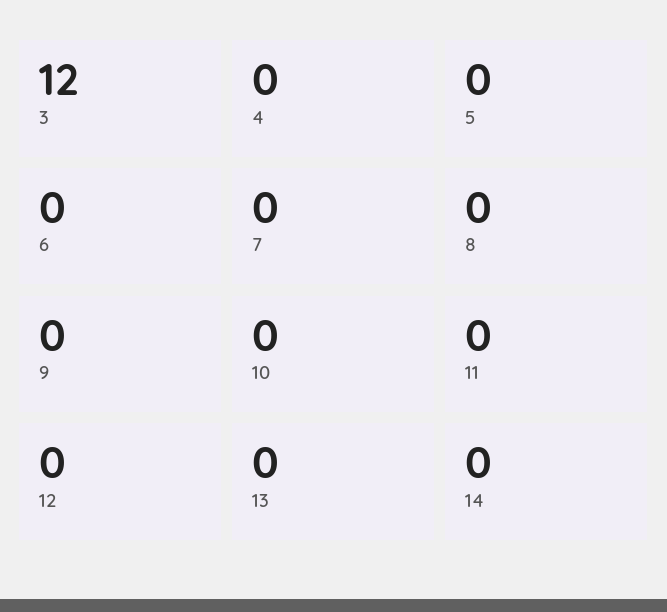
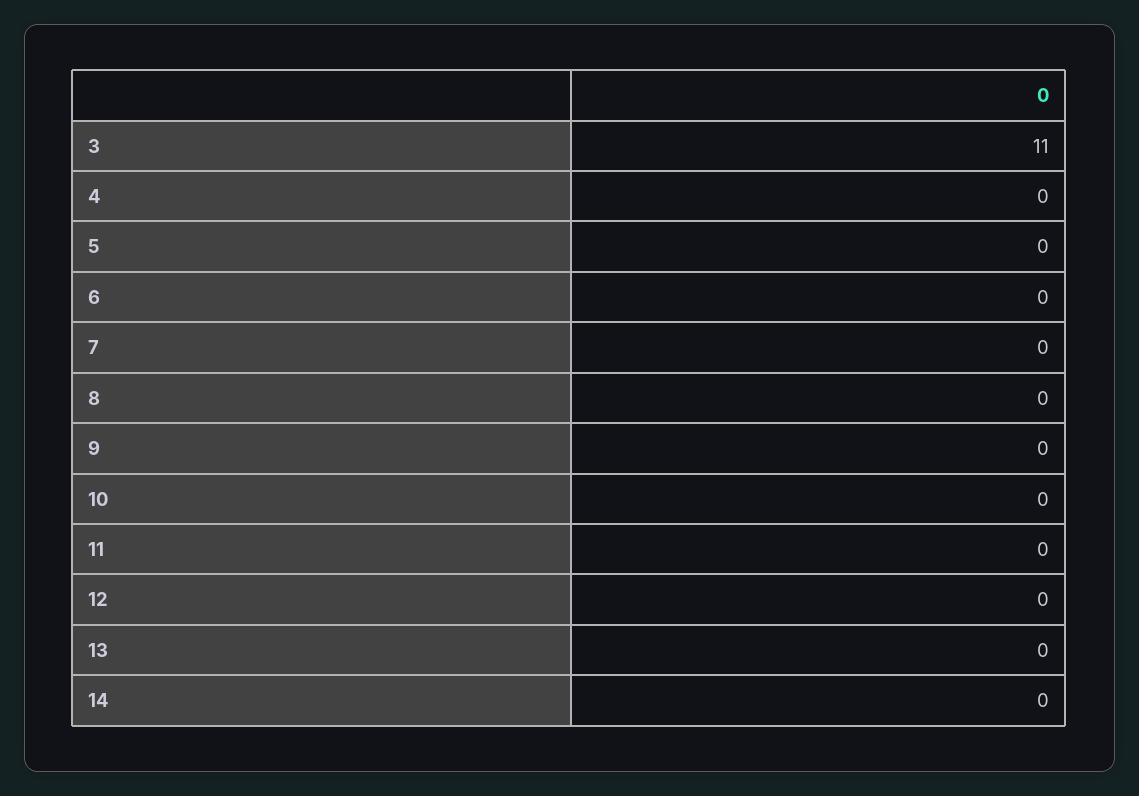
  {
-   "3": 12,
+   "3": 11,
    "4": 0,
    "5": 0,
    "6": 0,
    "7": 0,
    "8": 0,
    "9": 0,
    "10": 0,
    "11": 0,
    "12": 0,
    "13": 0,
    "14": 0
  }

